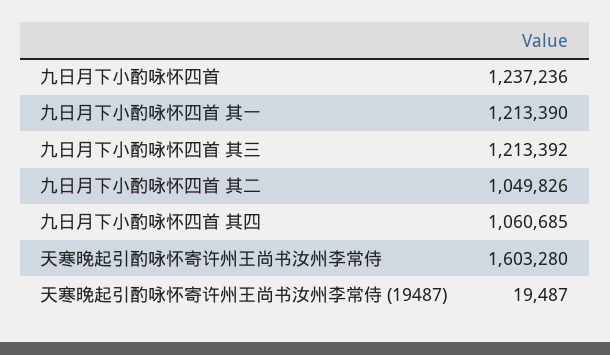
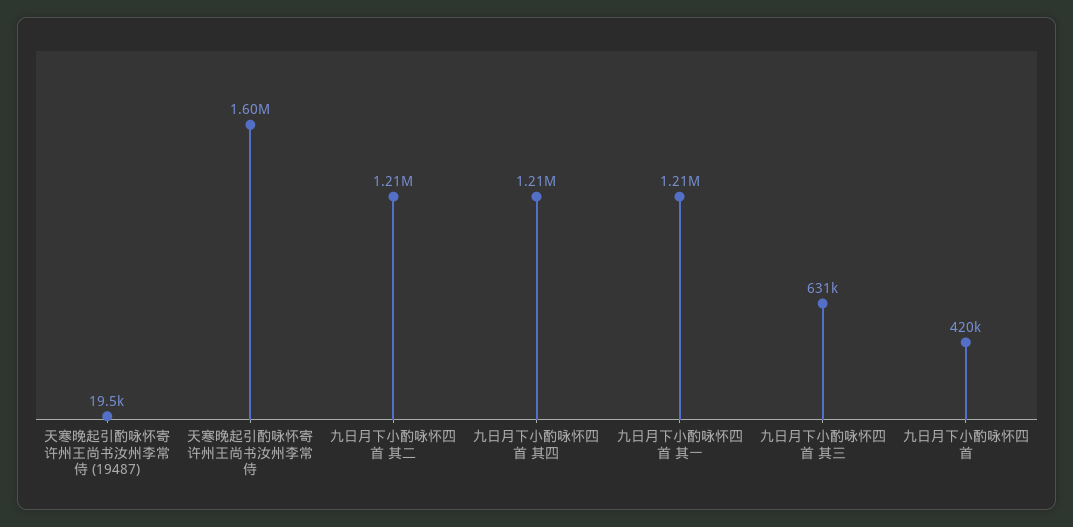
  {
-   "九日月下小酌咏怀四首": 1237236,
+   "九日月下小酌咏怀四首": 420000,
    "九日月下小酌咏怀四首 其一": 1213390,
-   "九日月下小酌咏怀四首 其三": 1213392,
+   "九日月下小酌咏怀四首 其三": 631000,
-   "九日月下小酌咏怀四首 其二": 1049826,
+   "九日月下小酌咏怀四首 其二": 1210000,
-   "九日月下小酌咏怀四首 其四": 1060685,
+   "九日月下小酌咏怀四首 其四": 1210000,
    "天寒晚起引酌咏怀寄许州王尚书汝州李常侍": 1603280,
    "天寒晚起引酌咏怀寄许州王尚书汝州李常侍 (19487)": 19487
  }

